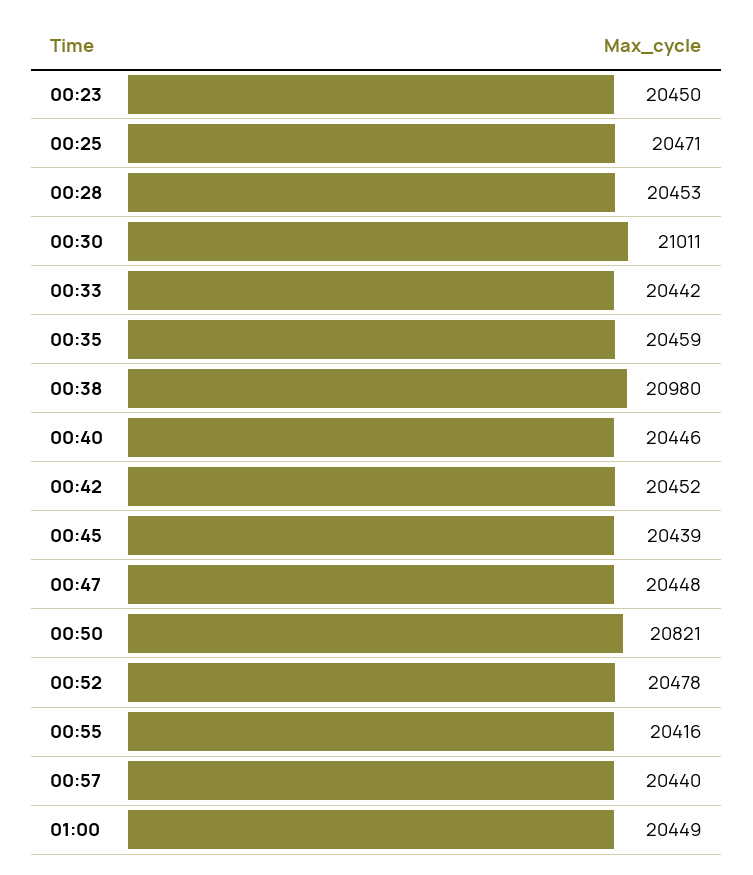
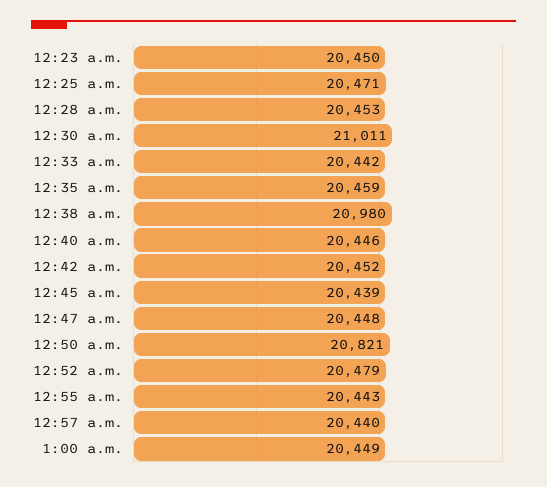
  {
    "00:23": 20450,
    "00:25": 20471,
    "00:28": 20453,
    "00:30": 21011,
    "00:33": 20442,
    "00:35": 20459,
    "00:38": 20980,
    "00:40": 20446,
    "00:42": 20452,
    "00:45": 20439,
    "00:47": 20448,
    "00:50": 20821,
-   "00:52": 20478,
+   "00:52": 20479,
-   "00:55": 20416,
+   "00:55": 20443,
    "00:57": 20440,
    "01:00": 20449
  }

